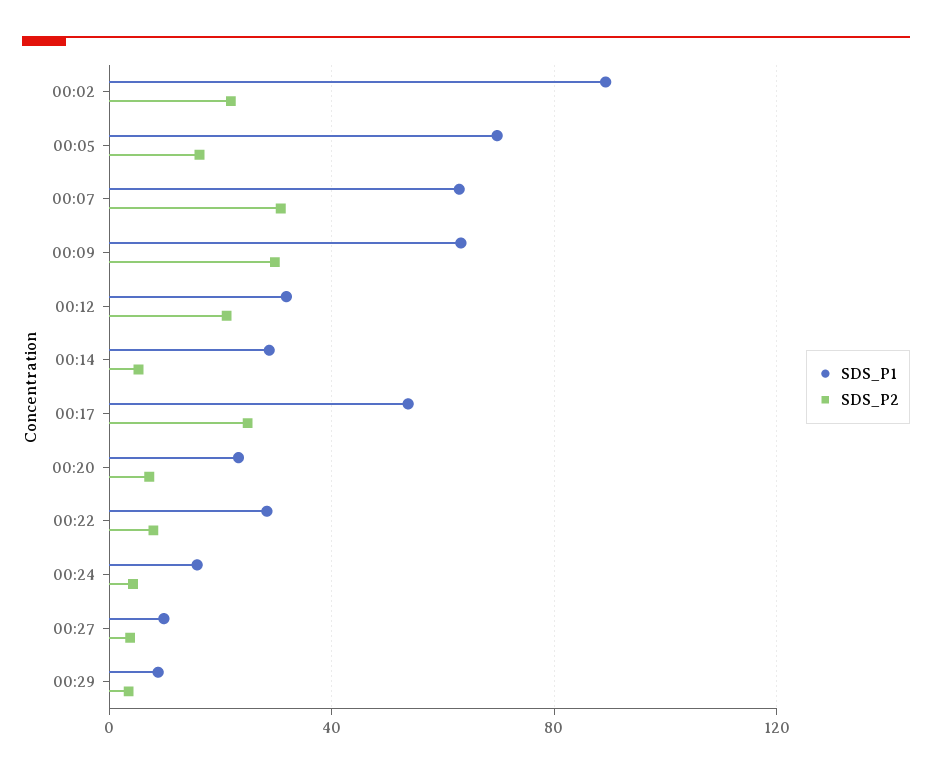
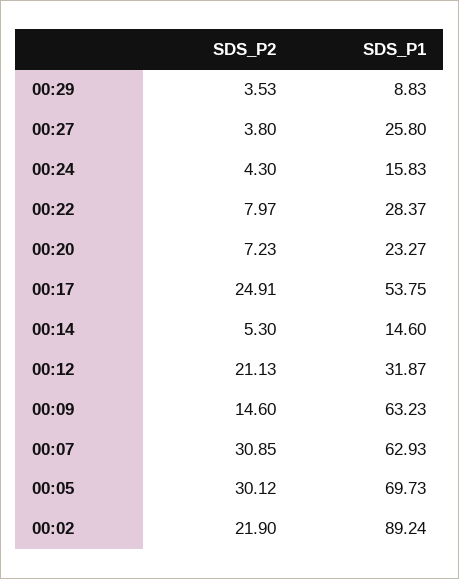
  {
    "SDS_P1": {
      "00:02": 89.24,
      "00:05": 69.73,
      "00:07": 62.93,
      "00:09": 63.23,
      "00:12": 31.87,
-     "00:14": 30,
+     "00:14": 14.6,
      "00:17": 53.75,
      "00:20": 23.27,
      "00:22": 28.37,
      "00:24": 15.83,
-     "00:27": 10,
+     "00:27": 25.8,
      "00:29": 8.83
    },
    "SDS_P2": {
      "00:02": 21.9,
-     "00:05": 15,
+     "00:05": 30.12,
      "00:07": 30.85,
-     "00:09": 30,
+     "00:09": 14.6,
      "00:12": 21.13,
      "00:14": 5.3,
      "00:17": 24.91,
      "00:20": 7.23,
      "00:22": 7.97,
      "00:24": 4.3,
      "00:27": 3.8,
      "00:29": 3.53
    }
  }

